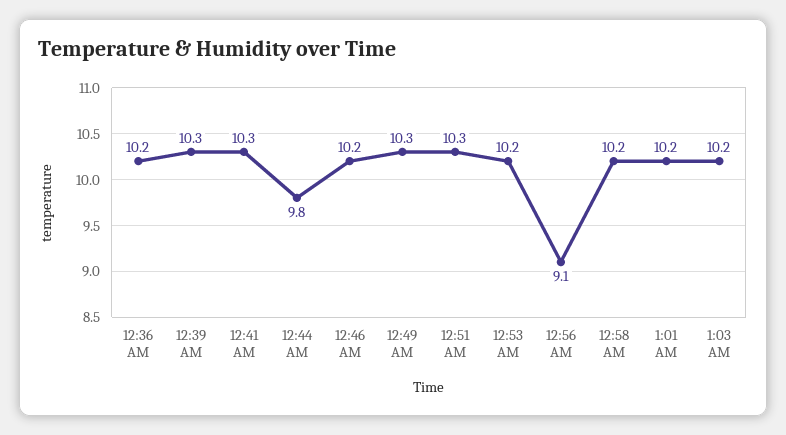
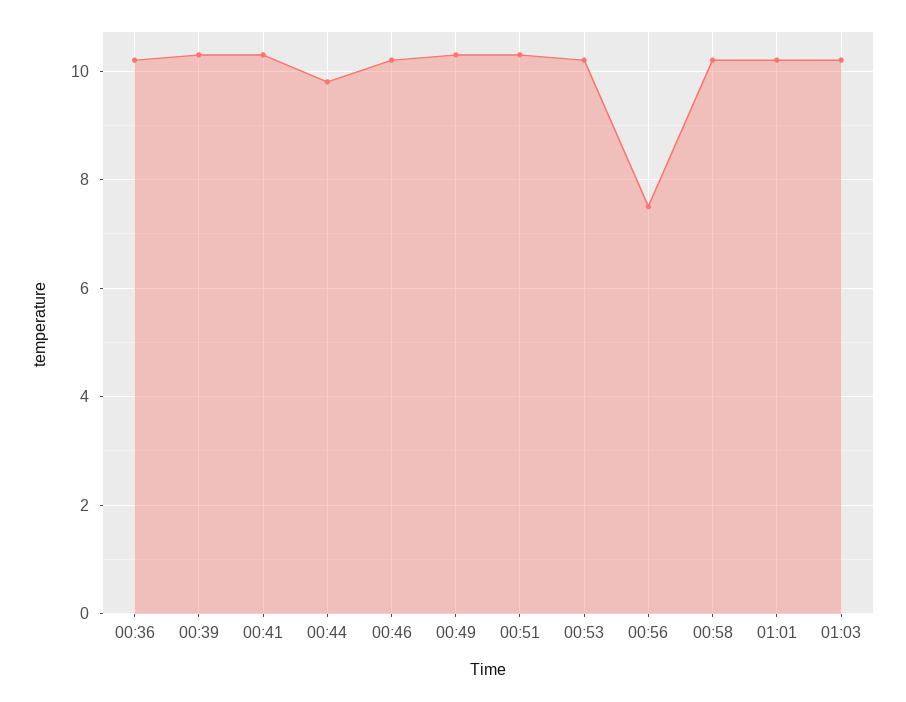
  {
    "12:36 AM": 10.2,
    "12:39 AM": 10.3,
    "12:41 AM": 10.3,
    "12:44 AM": 9.8,
    "12:46 AM": 10.2,
    "12:49 AM": 10.3,
    "12:51 AM": 10.3,
    "12:53 AM": 10.2,
-   "12:56 AM": 9.1,
+   "12:56 AM": 7.5,
    "12:58 AM": 10.2,
    "1:01 AM": 10.2,
    "1:03 AM": 10.2
  }

